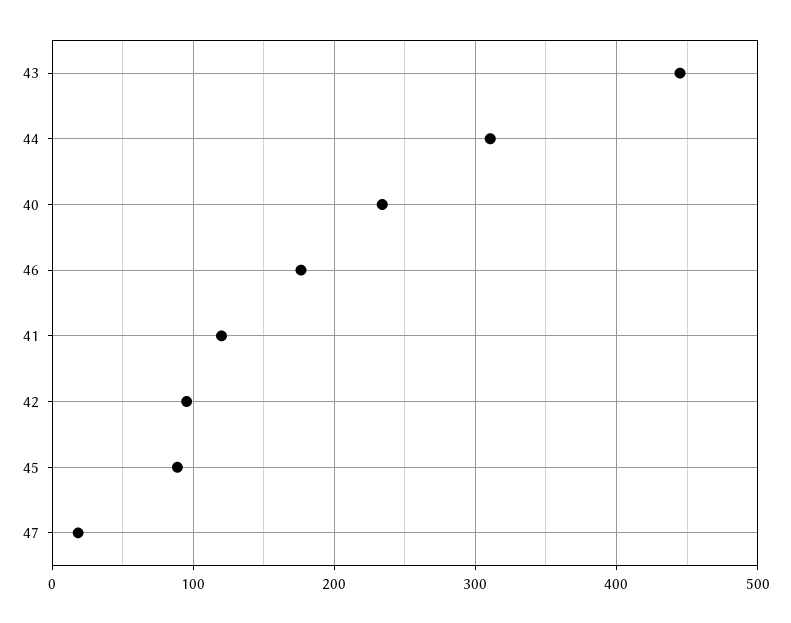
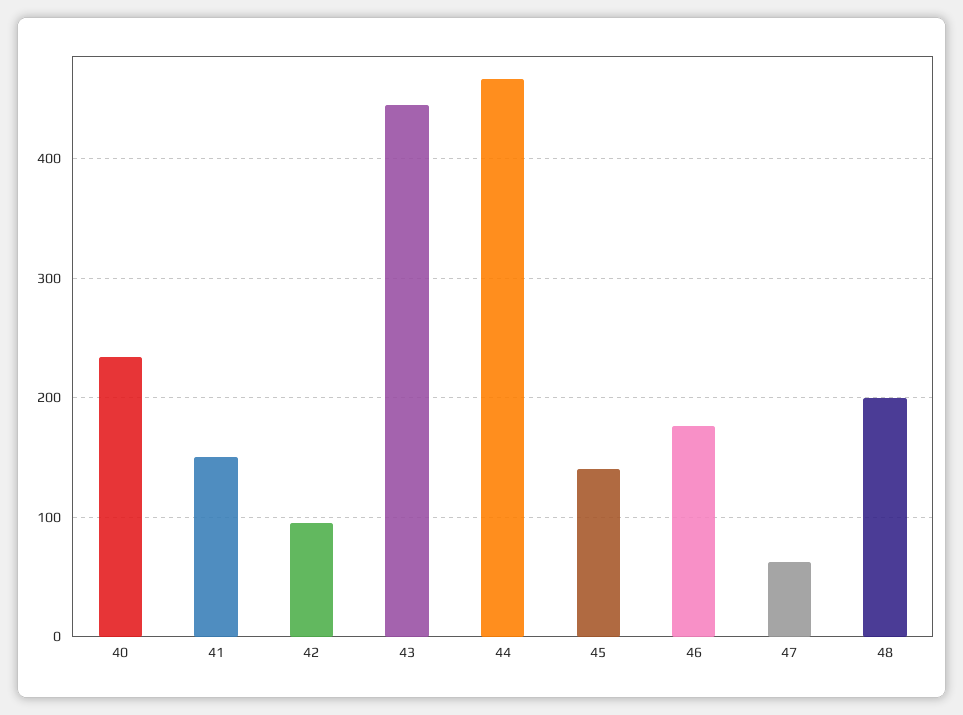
  {
    "43": 450,
-   "44": 310,
+   "44": 470,
    "40": 230,
    "46": 180,
-   "41": 120,
+   "41": 150,
    "42": 100,
-   "45": 90,
+   "45": 140,
-   "47": 20
+   "47": 60,
+   "48": 200
  }

